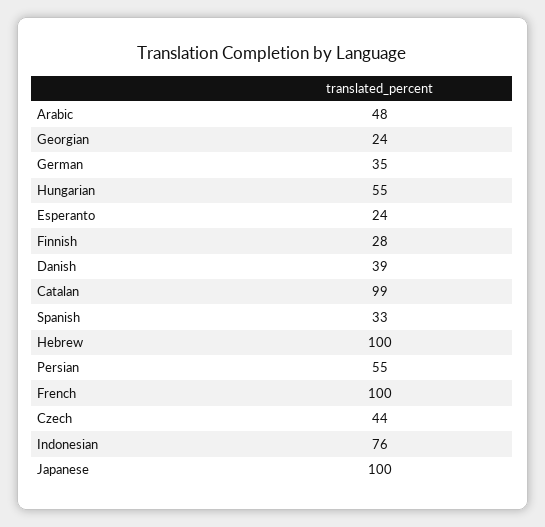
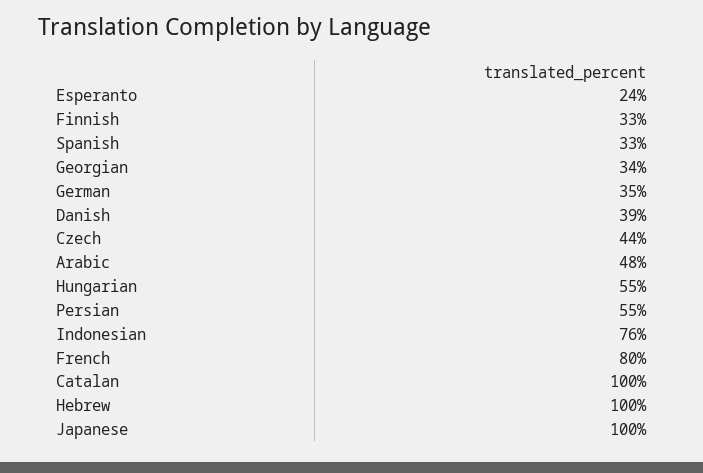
  {
    "Arabic": 48,
-   "Georgian": 24,
+   "Georgian": 34,
    "German": 35,
    "Hungarian": 55,
    "Esperanto": 24,
-   "Finnish": 28,
+   "Finnish": 33,
    "Danish": 39,
-   "Catalan": 99,
+   "Catalan": 100,
    "Spanish": 33,
    "Hebrew": 100,
    "Persian": 55,
-   "French": 100,
+   "French": 80,
    "Czech": 44,
    "Indonesian": 76,
    "Japanese": 100
  }

